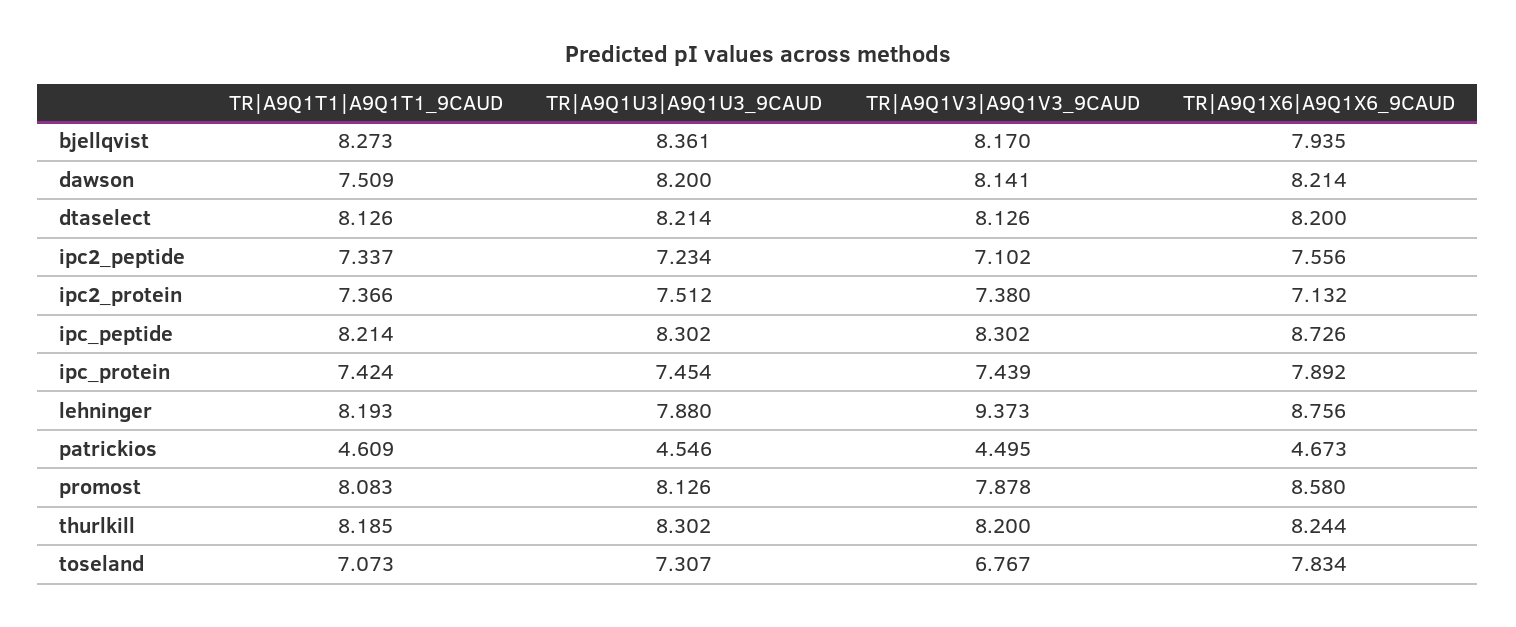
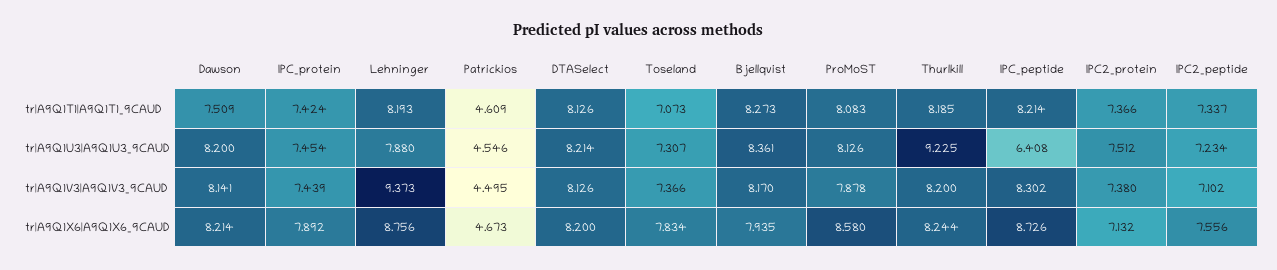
  {
    "TR|A9Q1T1|A9Q1T1_9CAUD": {
      "bjellqvist": 8.273,
      "dawson": 7.509,
      "dtaselect": 8.126,
      "ipc2_peptide": 7.337,
      "ipc2_protein": 7.366,
      "ipc_peptide": 8.214,
      "ipc_protein": 7.424,
      "lehninger": 8.193,
      "patrickios": 4.609,
      "promost": 8.083,
      "thurlkill": 8.185,
      "toseland": 7.073
    },
    "TR|A9Q1U3|A9Q1U3_9CAUD": {
      "bjellqvist": 8.361,
      "dawson": 8.2,
      "dtaselect": 8.214,
      "ipc2_peptide": 7.234,
      "ipc2_protein": 7.512,
-     "ipc_peptide": 8.302,
+     "ipc_peptide": 6.408,
      "ipc_protein": 7.454,
      "lehninger": 7.88,
      "patrickios": 4.546,
      "promost": 8.126,
-     "thurlkill": 8.302,
+     "thurlkill": 9.225,
      "toseland": 7.307
    },
    "TR|A9Q1V3|A9Q1V3_9CAUD": {
      "bjellqvist": 8.17,
      "dawson": 8.141,
      "dtaselect": 8.126,
      "ipc2_peptide": 7.102,
      "ipc2_protein": 7.38,
      "ipc_peptide": 8.302,
      "ipc_protein": 7.439,
      "lehninger": 9.373,
      "patrickios": 4.495,
      "promost": 7.878,
      "thurlkill": 8.2,
-     "toseland": 6.767
+     "toseland": 7.366
    },
    "TR|A9Q1X6|A9Q1X6_9CAUD": {
      "bjellqvist": 7.935,
      "dawson": 8.214,
      "dtaselect": 8.2,
      "ipc2_peptide": 7.556,
      "ipc2_protein": 7.132,
      "ipc_peptide": 8.726,
      "ipc_protein": 7.892,
      "lehninger": 8.756,
      "patrickios": 4.673,
      "promost": 8.58,
      "thurlkill": 8.244,
      "toseland": 7.834
    }
  }

